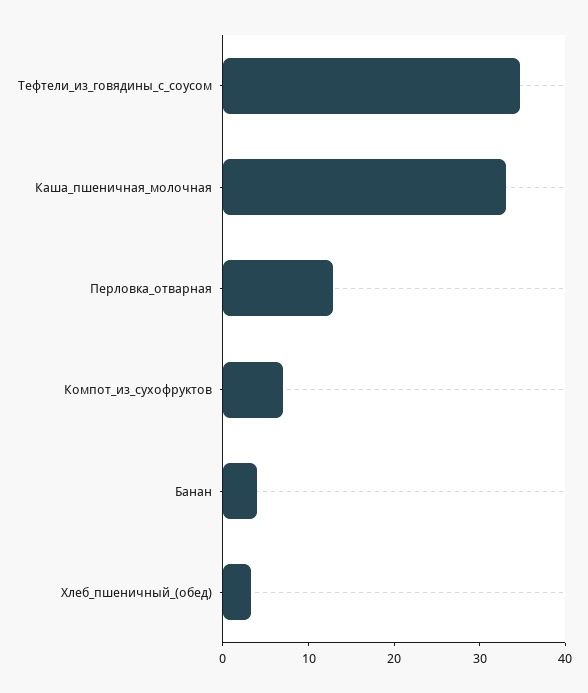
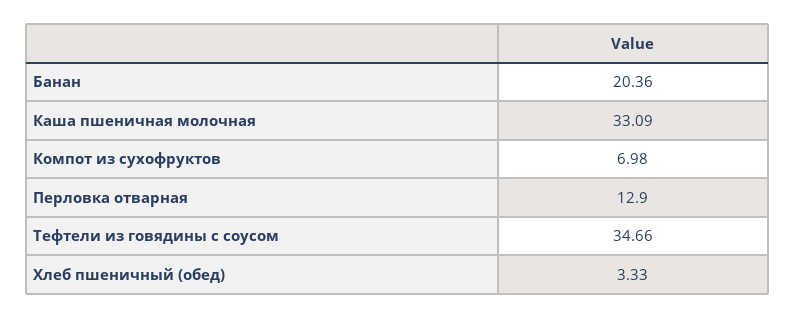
  {
    "Тефтели_из_говядины_с_соусом": 34.66,
    "Каша_пшеничная_молочная": 33.09,
    "Перловка_отварная": 12.9,
    "Компот_из_сухофруктов": 6.98,
-   "Банан": 4,
+   "Банан": 20.36,
    "Хлеб_пшеничный_(обед)": 3.33
  }

